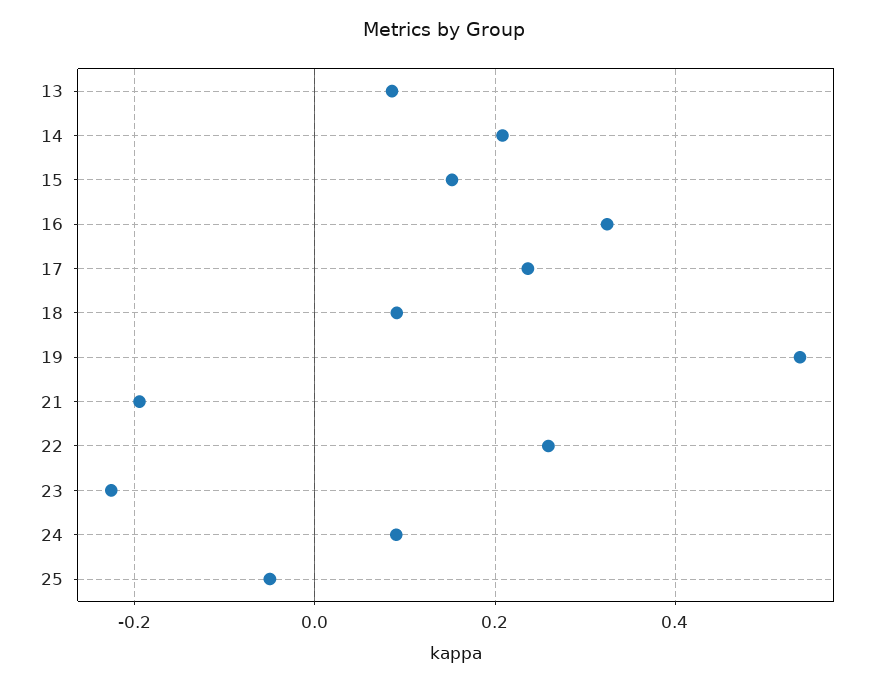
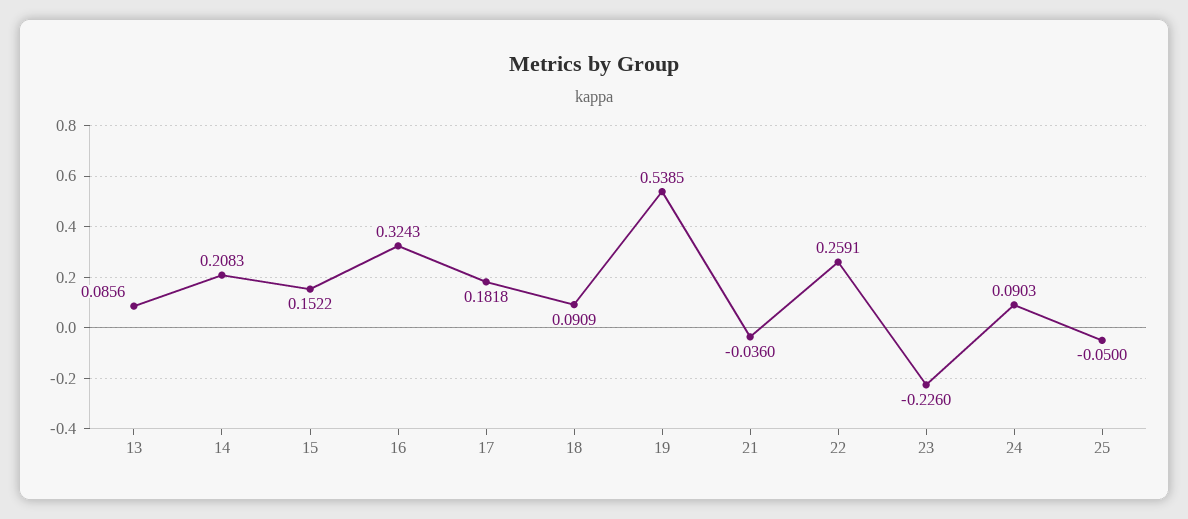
  {
    "13": 0.0856,
    "14": 0.2083,
    "15": 0.1522,
    "16": 0.3243,
-   "17": 0.24,
+   "17": 0.1818,
    "18": 0.0909,
    "19": 0.5385,
-   "21": -0.2,
+   "21": -0.036,
    "22": 0.2591,
    "23": -0.226,
    "24": 0.0903,
    "25": -0.05
  }

